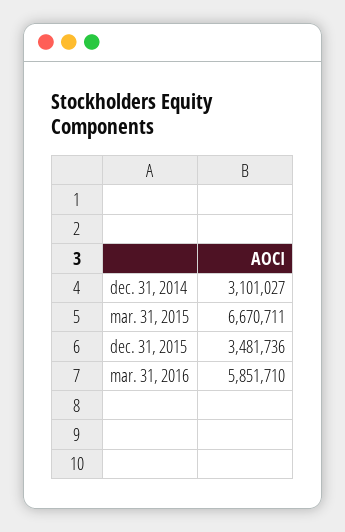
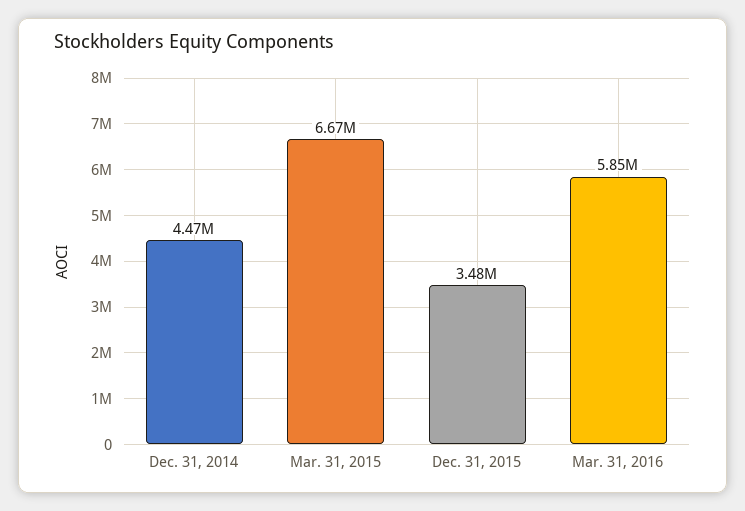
  {
-   "dec. 31, 2014": 3101027,
+   "dec. 31, 2014": 4470000,
    "mar. 31, 2015": 6670711,
    "dec. 31, 2015": 3481736,
    "mar. 31, 2016": 5851710
  }

